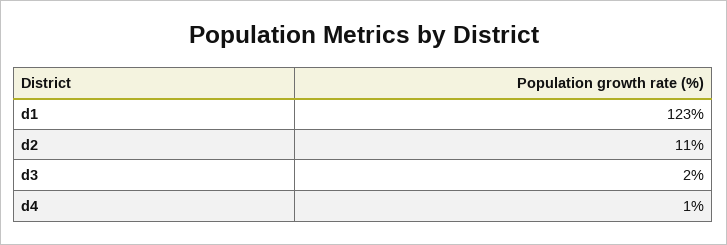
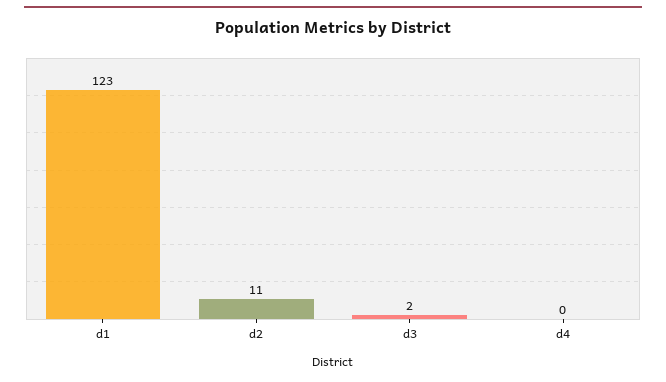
  {
    "d1": 123,
    "d2": 11,
    "d3": 2,
-   "d4": 1
+   "d4": 0
  }

